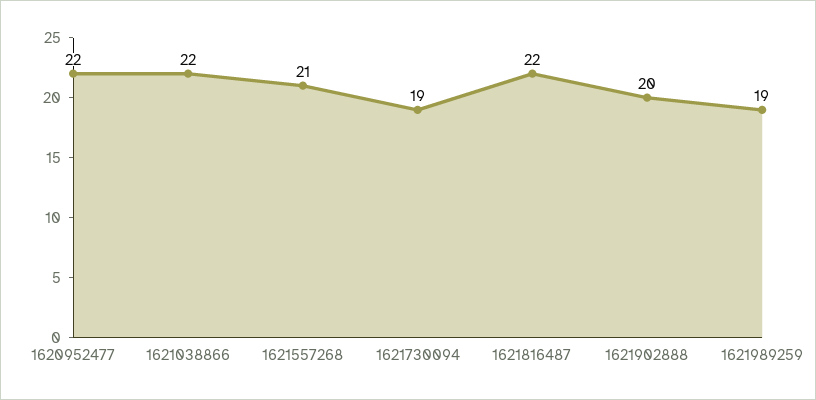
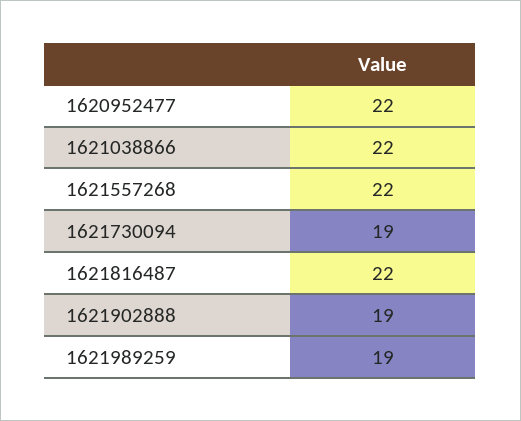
  {
    "1620952477": 22,
    "1621038866": 22,
-   "1621557268": 21,
+   "1621557268": 22,
    "1621730094": 19,
    "1621816487": 22,
-   "1621902888": 20,
+   "1621902888": 19,
    "1621989259": 19
  }

